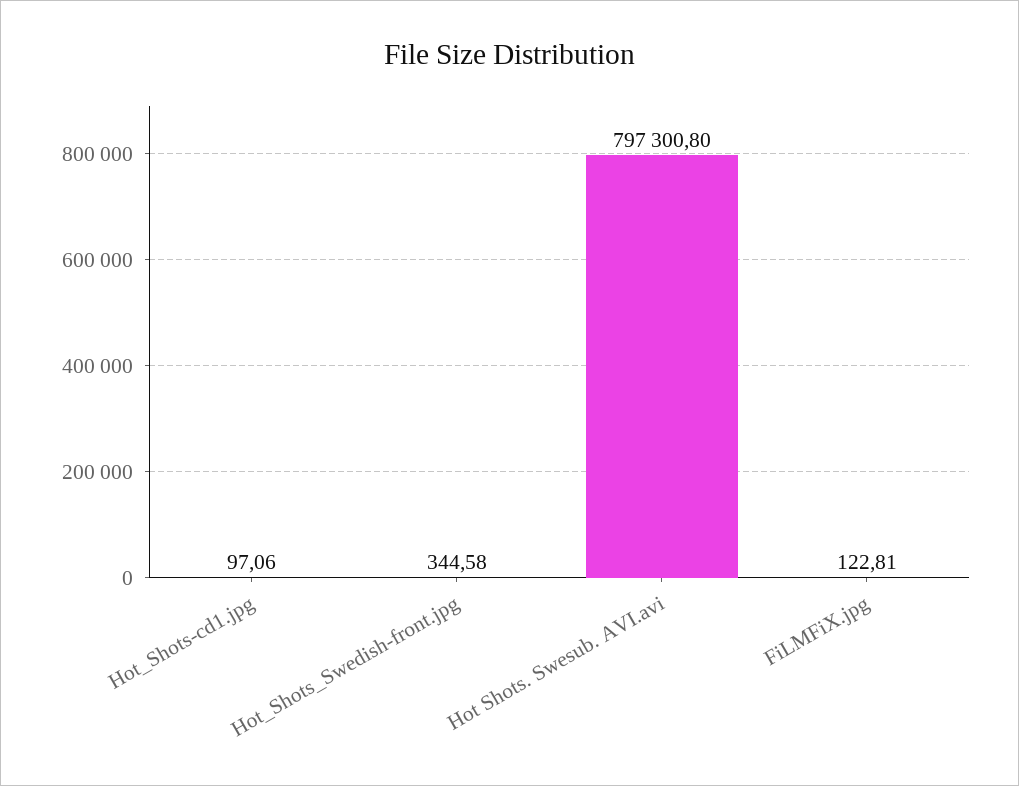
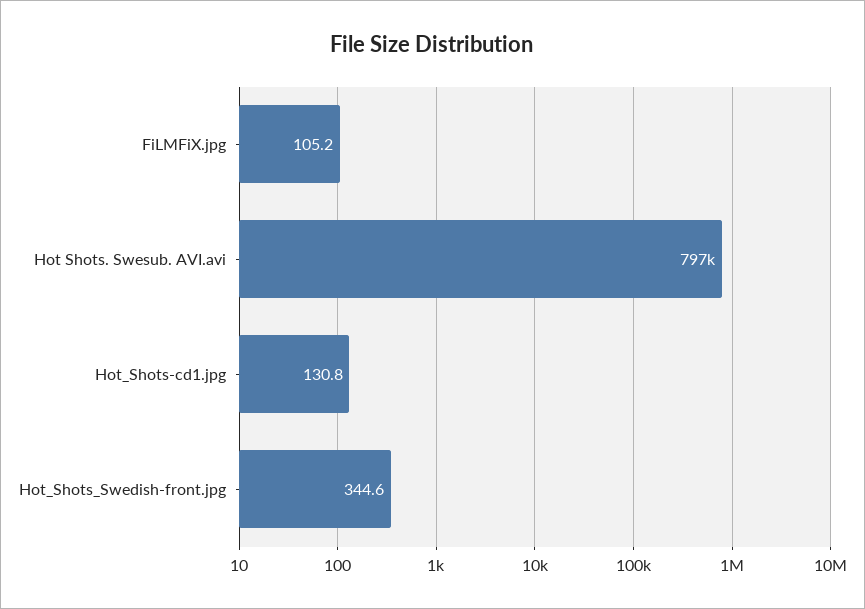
  {
-   "Hot_Shots-cd1.jpg": 97.06,
+   "Hot_Shots-cd1.jpg": 130.8,
    "Hot_Shots_Swedish-front.jpg": 344.58,
    "Hot Shots. Swesub. AVI.avi": 797300.8,
-   "FiLMFiX.jpg": 122.81
+   "FiLMFiX.jpg": 105.2
  }

